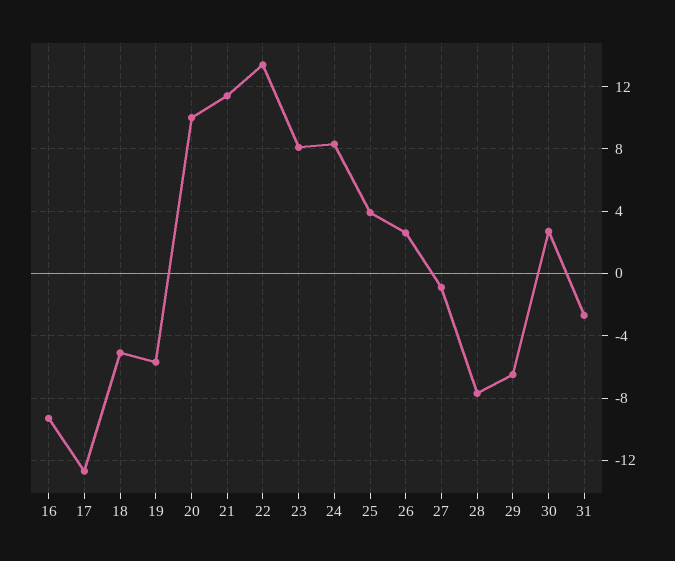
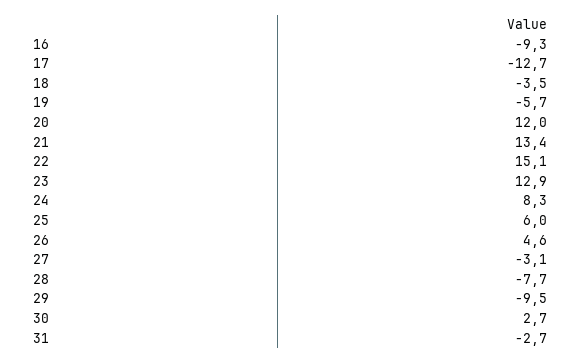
  {
    "16": -9.3,
    "17": -12.7,
-   "18": -5,
+   "18": -3.5,
    "19": -5.7,
-   "20": 10,
+   "20": 12,
-   "21": 11.5,
+   "21": 13.4,
-   "22": 13.5,
+   "22": 15.1,
-   "23": 8,
+   "23": 12.9,
    "24": 8.3,
-   "25": 4,
+   "25": 6,
-   "26": 2.5,
+   "26": 4.6,
-   "27": -1,
+   "27": -3.1,
    "28": -7.7,
-   "29": -6.5,
+   "29": -9.5,
    "30": 2.7,
    "31": -2.7
  }

